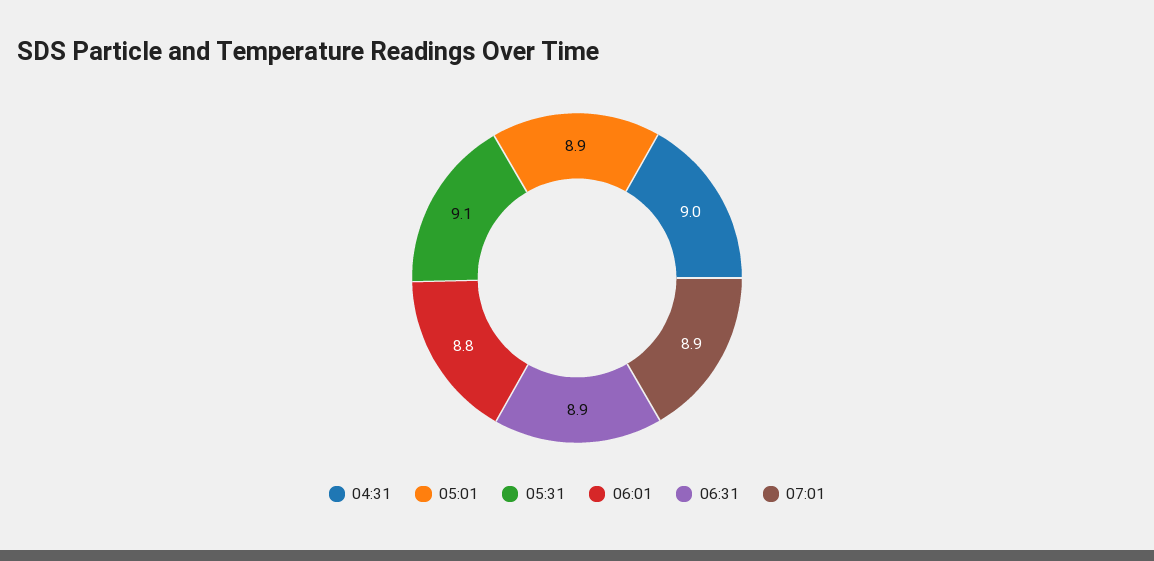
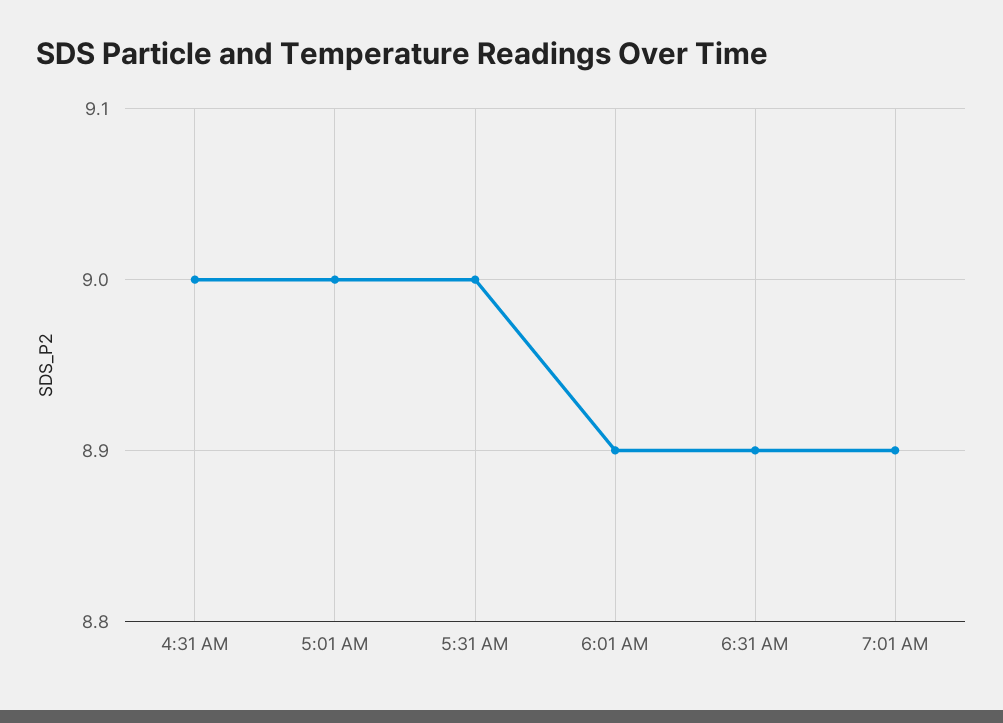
  {
    "04:31": 9,
-   "05:01": 8.9,
+   "05:01": 9,
-   "05:31": 9.1,
+   "05:31": 9,
-   "06:01": 8.8,
+   "06:01": 8.9,
    "06:31": 8.9,
    "07:01": 8.9
  }

